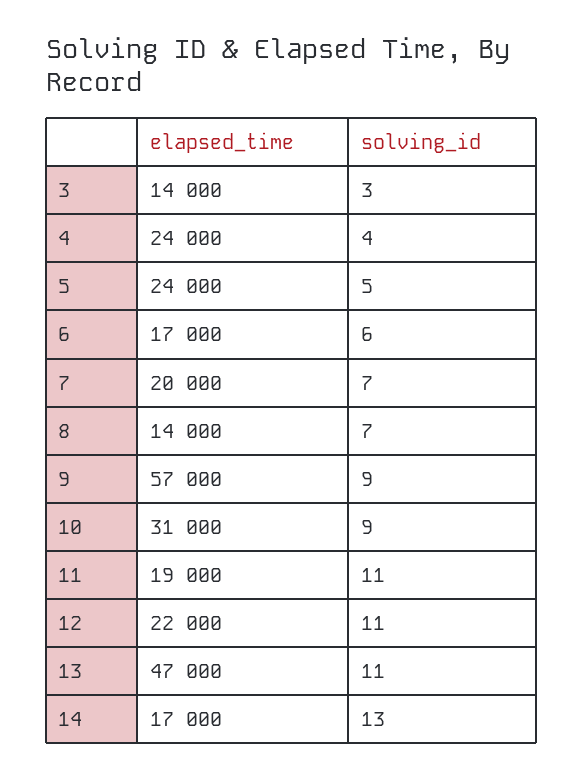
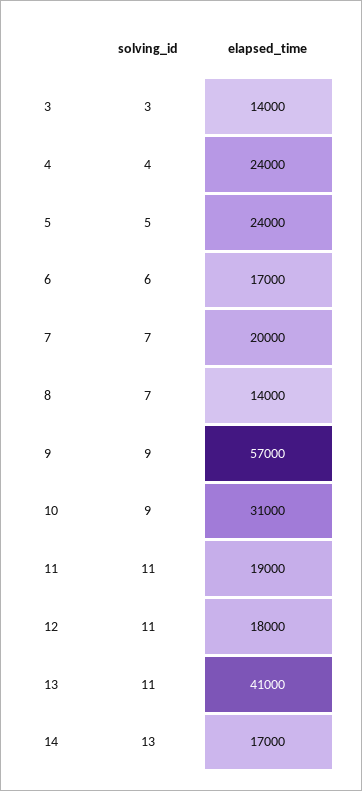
  {
    "elapsed_time": {
      "3": 14000,
      "4": 24000,
      "5": 24000,
      "6": 17000,
      "7": 20000,
      "8": 14000,
      "9": 57000,
      "10": 31000,
      "11": 19000,
-     "12": 22000,
+     "12": 18000,
-     "13": 47000,
+     "13": 41000,
      "14": 17000
    },
    "solving_id": {
      "3": 3,
      "4": 4,
      "5": 5,
      "6": 6,
      "7": 7,
      "8": 7,
      "9": 9,
      "10": 9,
      "11": 11,
      "12": 11,
      "13": 11,
      "14": 13
    }
  }

